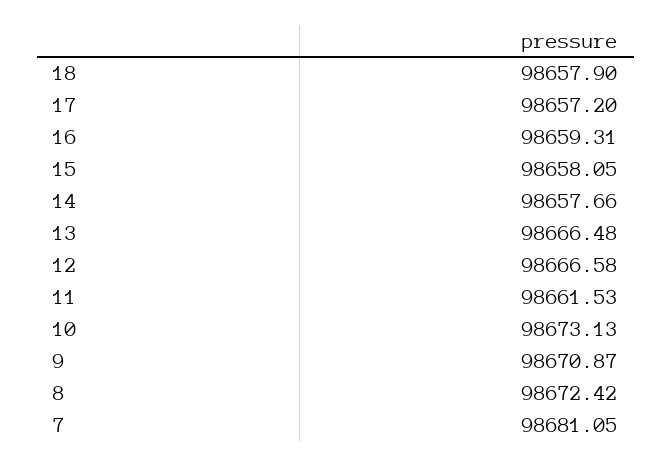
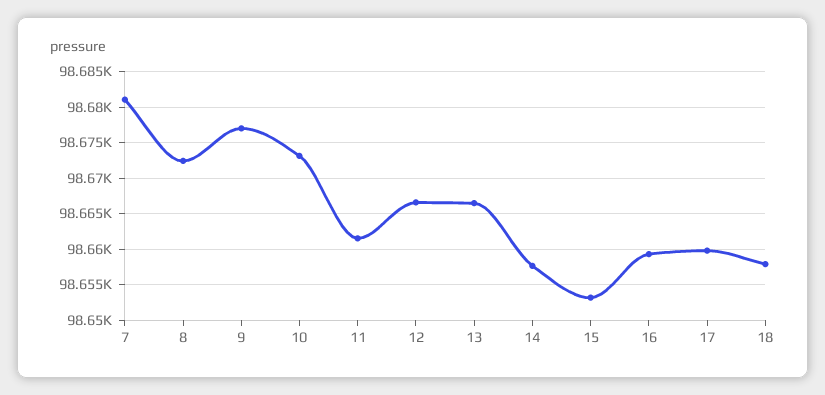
  {
    "18": 98657.9,
-   "17": 98657.2,
+   "17": 98660,
    "16": 98659.31,
-   "15": 98658.05,
+   "15": 98653,
    "14": 98657.66,
    "13": 98666.48,
    "12": 98666.58,
    "11": 98661.53,
    "10": 98673.13,
-   "9": 98670.87,
+   "9": 98677,
    "8": 98672.42,
    "7": 98681.05
  }

